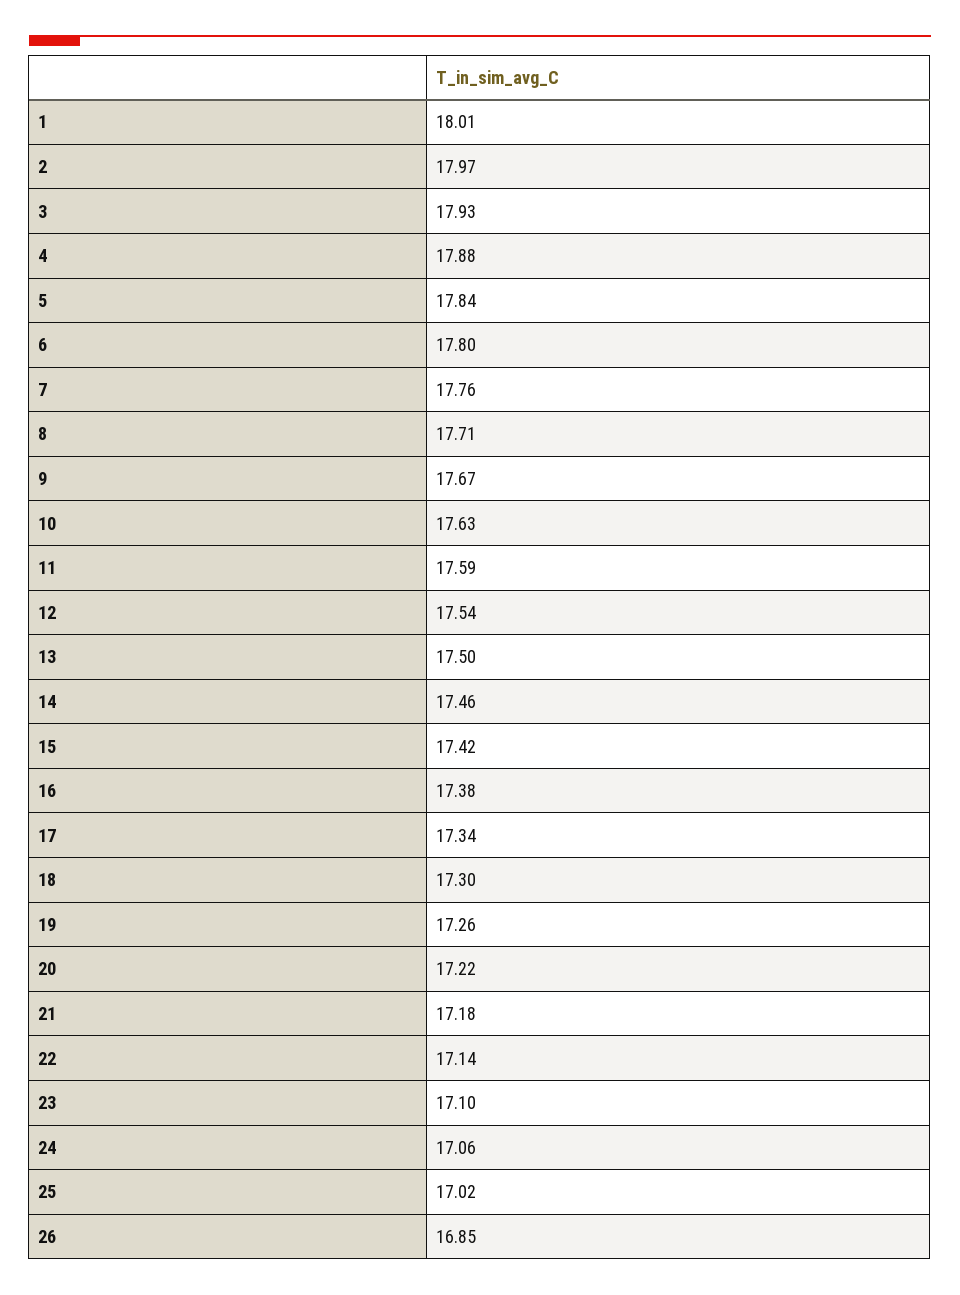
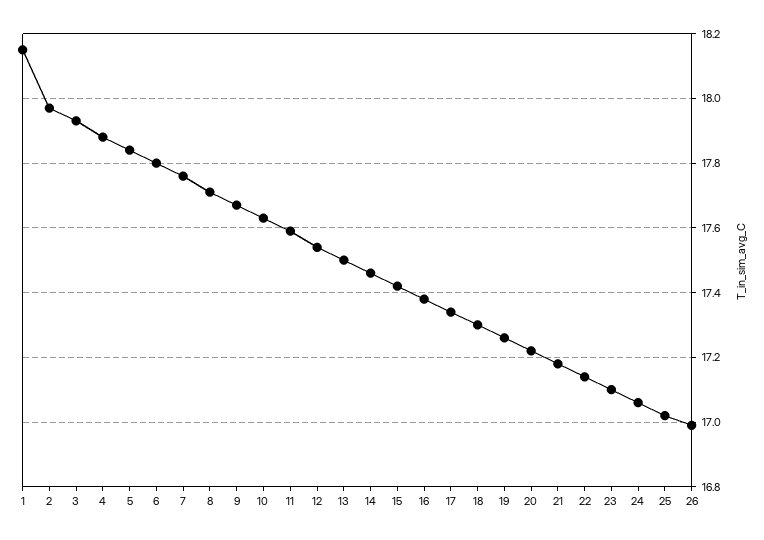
  {
-   "1": 18.01,
+   "1": 18.15,
    "2": 17.97,
    "3": 17.93,
    "4": 17.88,
    "5": 17.84,
    "6": 17.8,
    "7": 17.76,
    "8": 17.71,
    "9": 17.67,
    "10": 17.63,
    "11": 17.59,
    "12": 17.54,
    "13": 17.5,
    "14": 17.46,
    "15": 17.42,
    "16": 17.38,
    "17": 17.34,
    "18": 17.3,
    "19": 17.26,
    "20": 17.22,
    "21": 17.18,
    "22": 17.14,
    "23": 17.1,
    "24": 17.06,
    "25": 17.02,
-   "26": 16.85
+   "26": 17
  }

